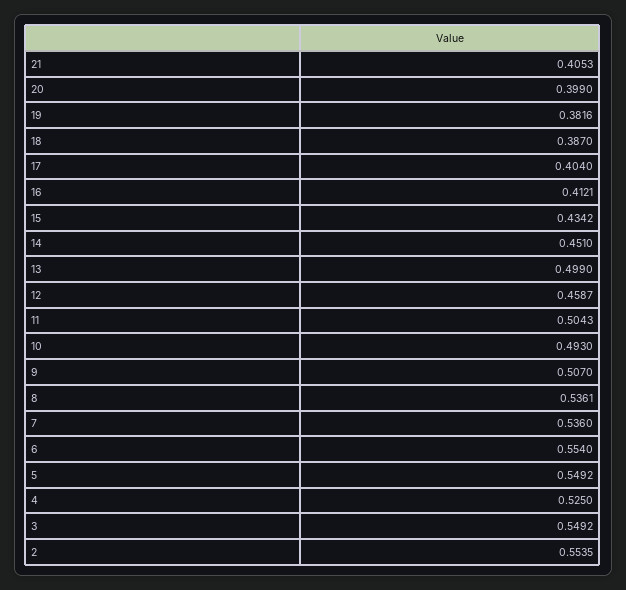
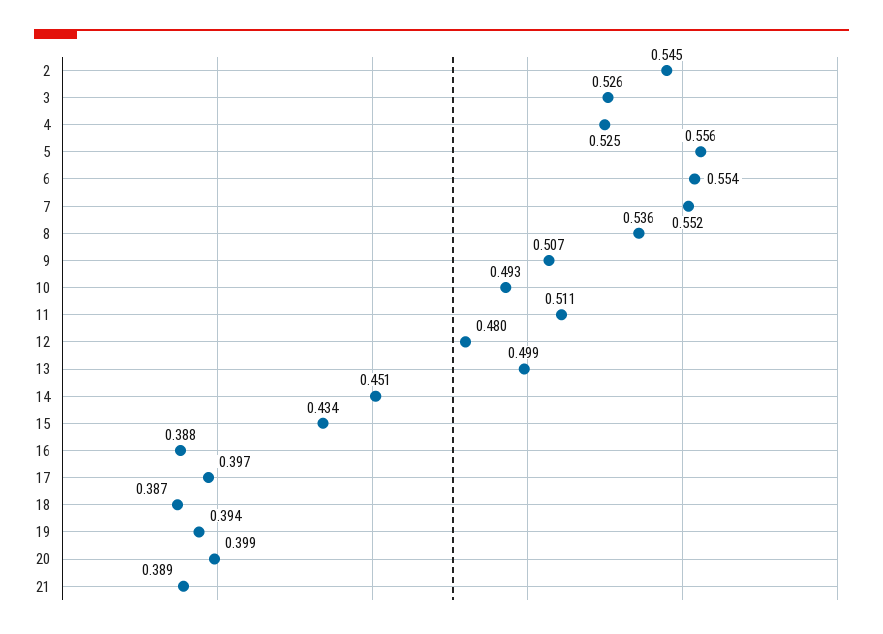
  {
-   "21": 0.4053,
+   "21": 0.389,
    "20": 0.399,
-   "19": 0.3816,
+   "19": 0.394,
    "18": 0.387,
-   "17": 0.404,
+   "17": 0.397,
-   "16": 0.4121,
+   "16": 0.388,
    "15": 0.4342,
    "14": 0.451,
    "13": 0.499,
-   "12": 0.4587,
+   "12": 0.48,
-   "11": 0.5043,
+   "11": 0.511,
    "10": 0.493,
    "9": 0.507,
    "8": 0.5361,
-   "7": 0.536,
+   "7": 0.552,
    "6": 0.554,
-   "5": 0.5492,
+   "5": 0.556,
    "4": 0.525,
-   "3": 0.5492,
+   "3": 0.526,
-   "2": 0.5535
+   "2": 0.545
  }

